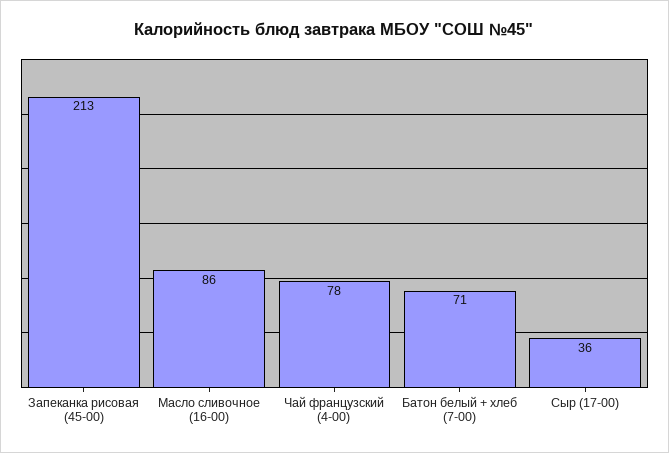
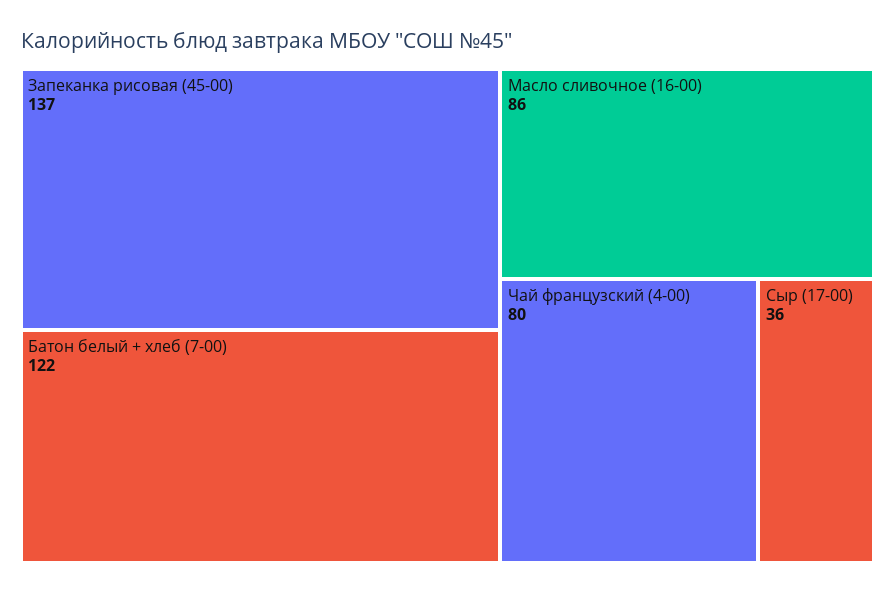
  {
-   "Запеканка рисовая (45-00)": 213,
+   "Запеканка рисовая (45-00)": 137,
    "Масло сливочное (16-00)": 86,
-   "Чай французский (4-00)": 78,
+   "Чай французский (4-00)": 80,
-   "Батон белый + хлеб (7-00)": 71,
+   "Батон белый + хлеб (7-00)": 122,
    "Сыр (17-00)": 36
  }

